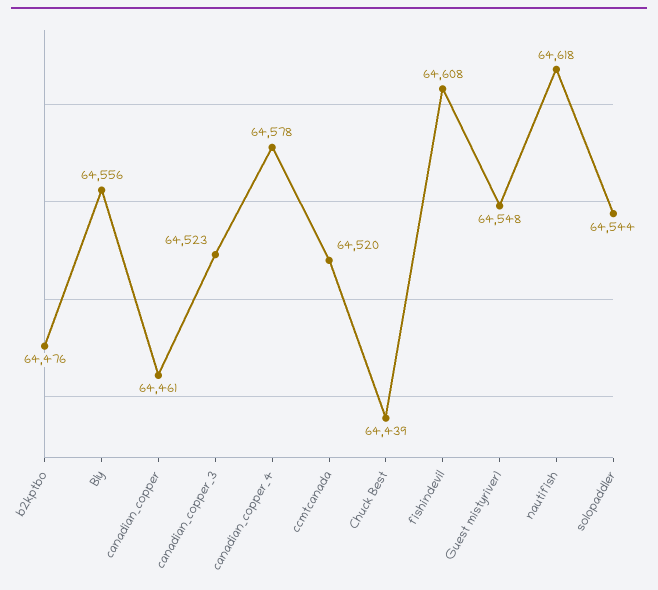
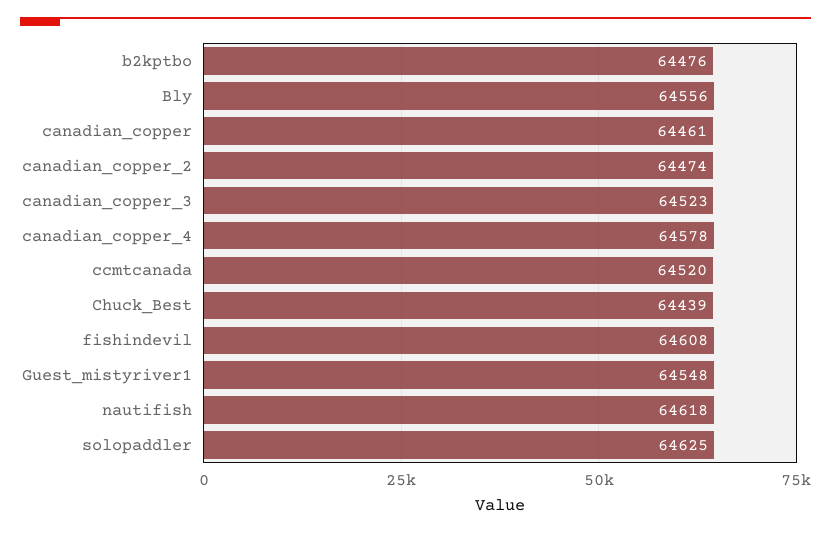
  {
    "b2kptbo": 64476,
    "Bly": 64556,
    "canadian_copper": 64461,
    "canadian_copper_3": 64523,
    "canadian_copper_4": 64578,
    "ccmtcanada": 64520,
    "Chuck Best": 64439,
    "fishindevil": 64608,
    "Guest mistyriver1": 64548,
    "nautifish": 64618,
-   "solopaddler": 64544
+   "solopaddler": 64625,
+   "canadian_copper_2": 64474
  }

